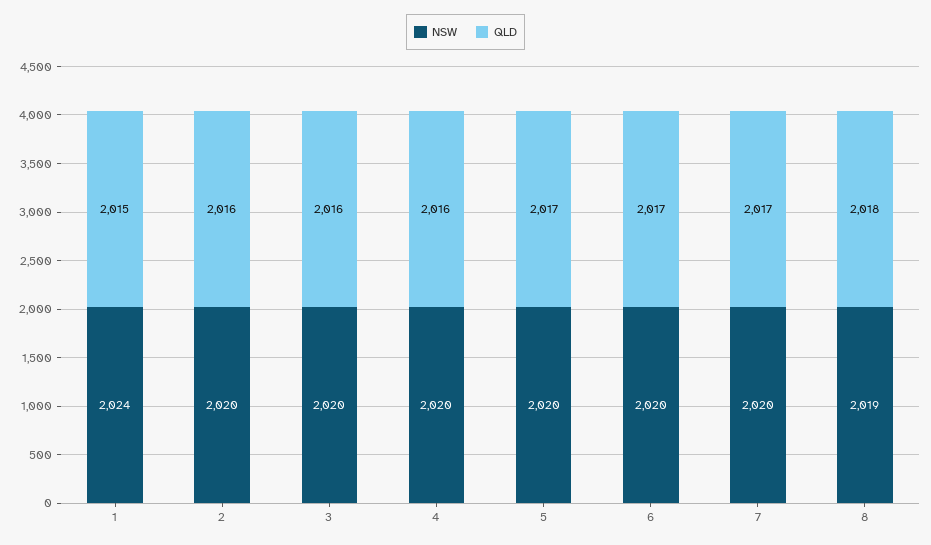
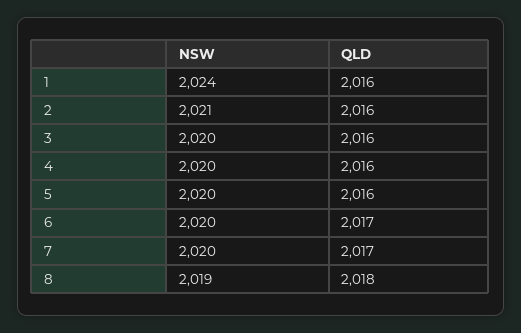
  {
    "NSW": {
      "1": 2024,
-     "2": 2020,
+     "2": 2021,
      "3": 2020,
      "4": 2020,
      "5": 2020,
      "6": 2020,
      "7": 2020,
      "8": 2019
    },
    "QLD": {
-     "1": 2015,
+     "1": 2016,
      "2": 2016,
      "3": 2016,
      "4": 2016,
-     "5": 2017,
+     "5": 2016,
      "6": 2017,
      "7": 2017,
      "8": 2018
    }
  }

